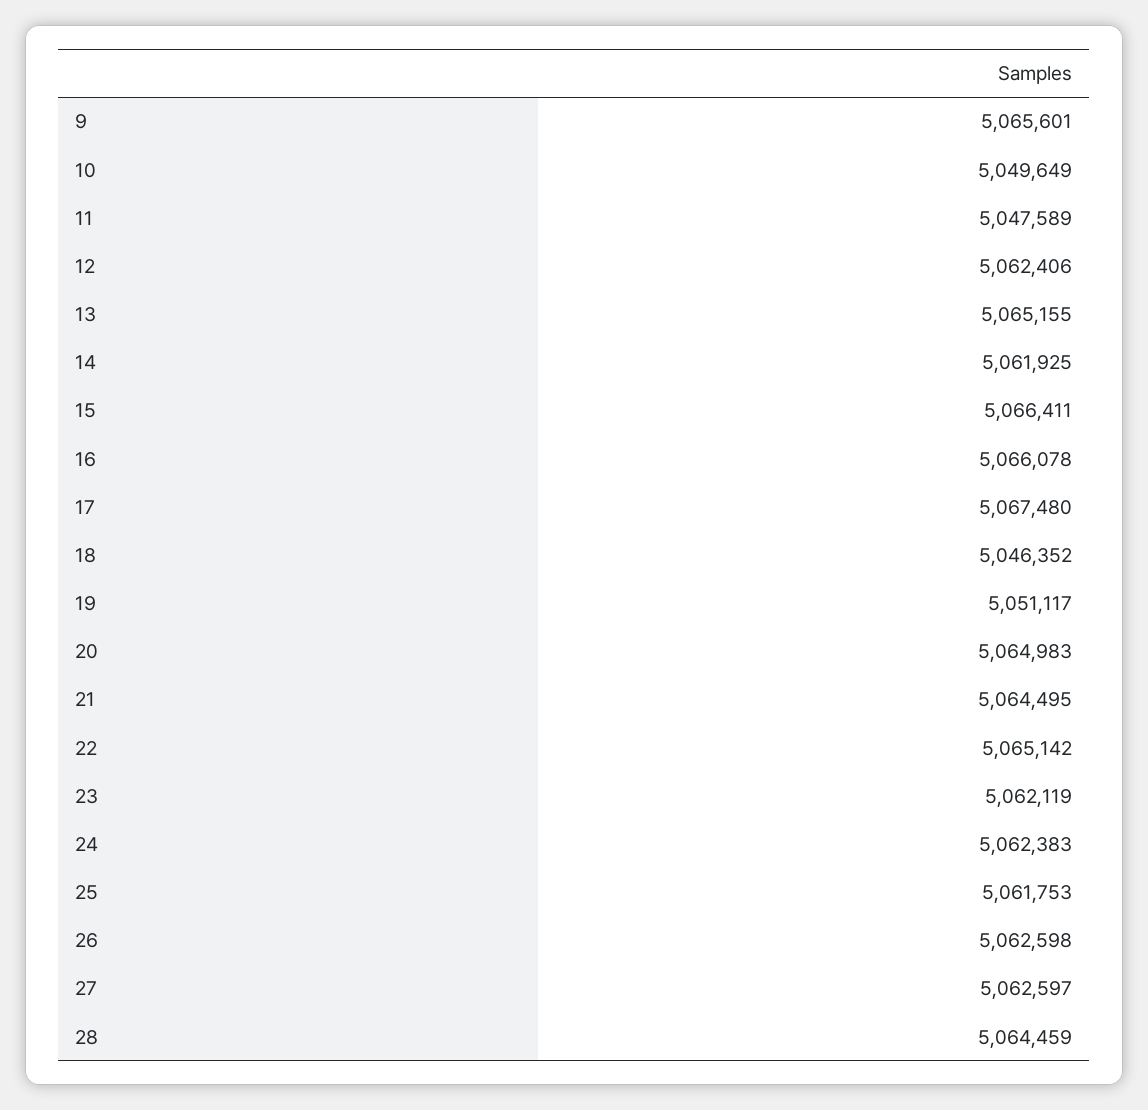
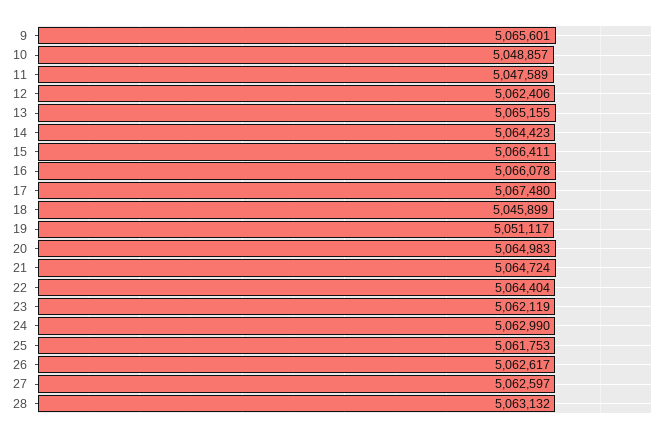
  {
    "9": 5065601,
-   "10": 5049649,
+   "10": 5048857,
    "11": 5047589,
    "12": 5062406,
    "13": 5065155,
-   "14": 5061925,
+   "14": 5064423,
    "15": 5066411,
    "16": 5066078,
    "17": 5067480,
-   "18": 5046352,
+   "18": 5045899,
    "19": 5051117,
    "20": 5064983,
-   "21": 5064495,
+   "21": 5064724,
-   "22": 5065142,
+   "22": 5064404,
    "23": 5062119,
-   "24": 5062383,
+   "24": 5062990,
    "25": 5061753,
-   "26": 5062598,
+   "26": 5062617,
    "27": 5062597,
-   "28": 5064459
+   "28": 5063132
  }

